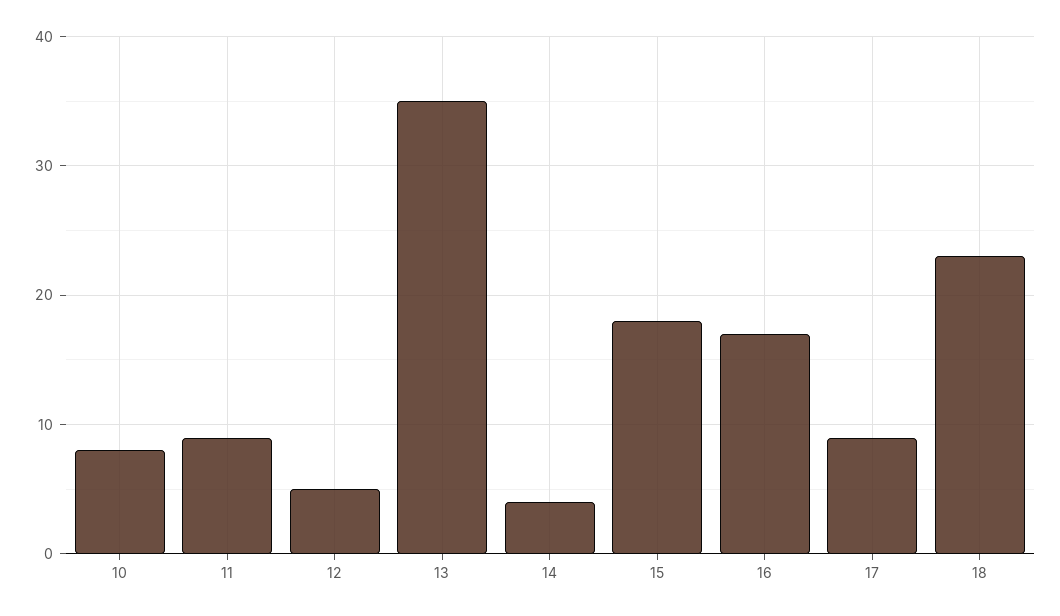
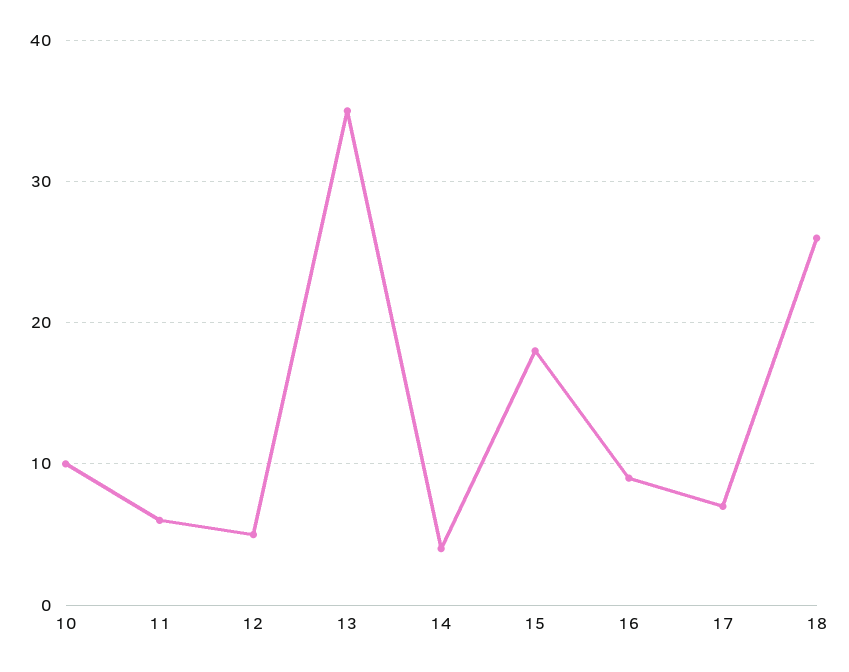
  {
-   "10": 8,
+   "10": 10,
-   "11": 9,
+   "11": 6,
    "12": 5,
    "13": 35,
    "14": 4,
    "15": 18,
-   "16": 17,
+   "16": 9,
-   "17": 9,
+   "17": 7,
-   "18": 23
+   "18": 26
  }

